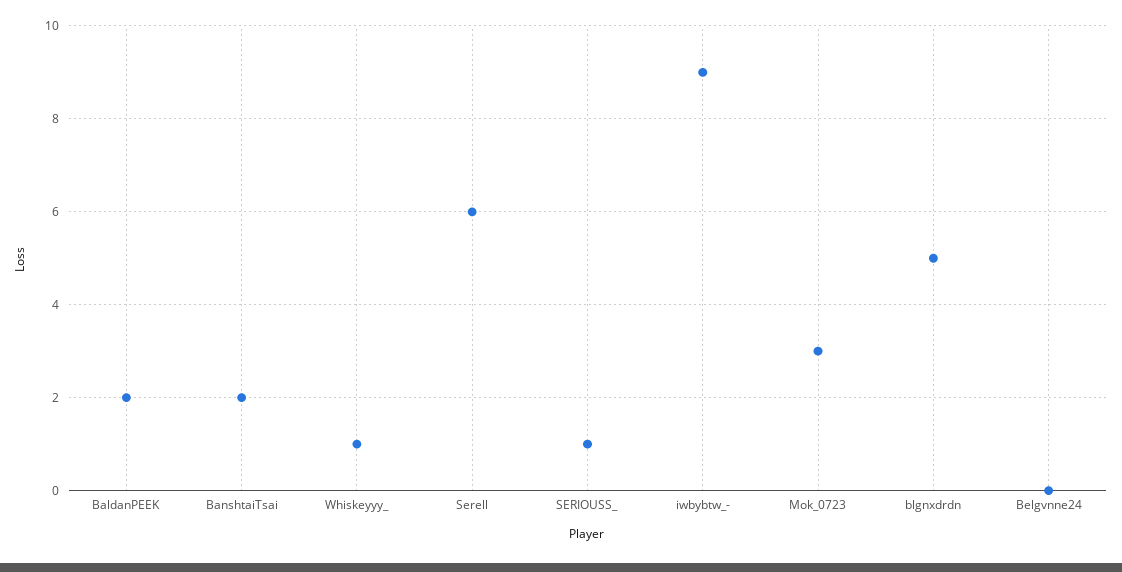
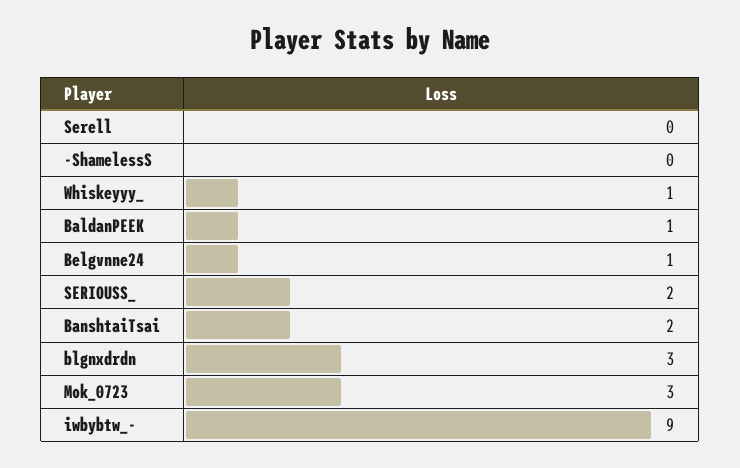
  {
-   "BaldanPEEK": 2,
+   "BaldanPEEK": 1,
    "BanshtaiTsai": 2,
    "Whiskeyyy_": 1,
-   "Serell": 6,
+   "Serell": 0,
-   "SERIOUSS_": 1,
+   "SERIOUSS_": 2,
    "iwbybtw_-": 9,
    "Mok_0723": 3,
-   "blgnxdrdn": 5,
+   "blgnxdrdn": 3,
-   "Belgvnne24": 0
+   "Belgvnne24": 1,
+   "-ShamelessS": 0
  }

